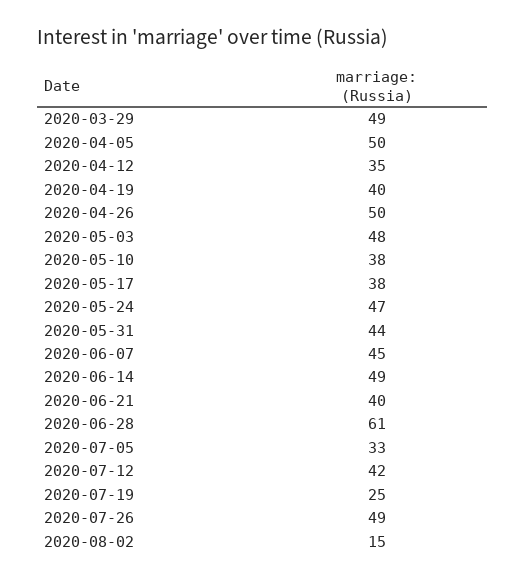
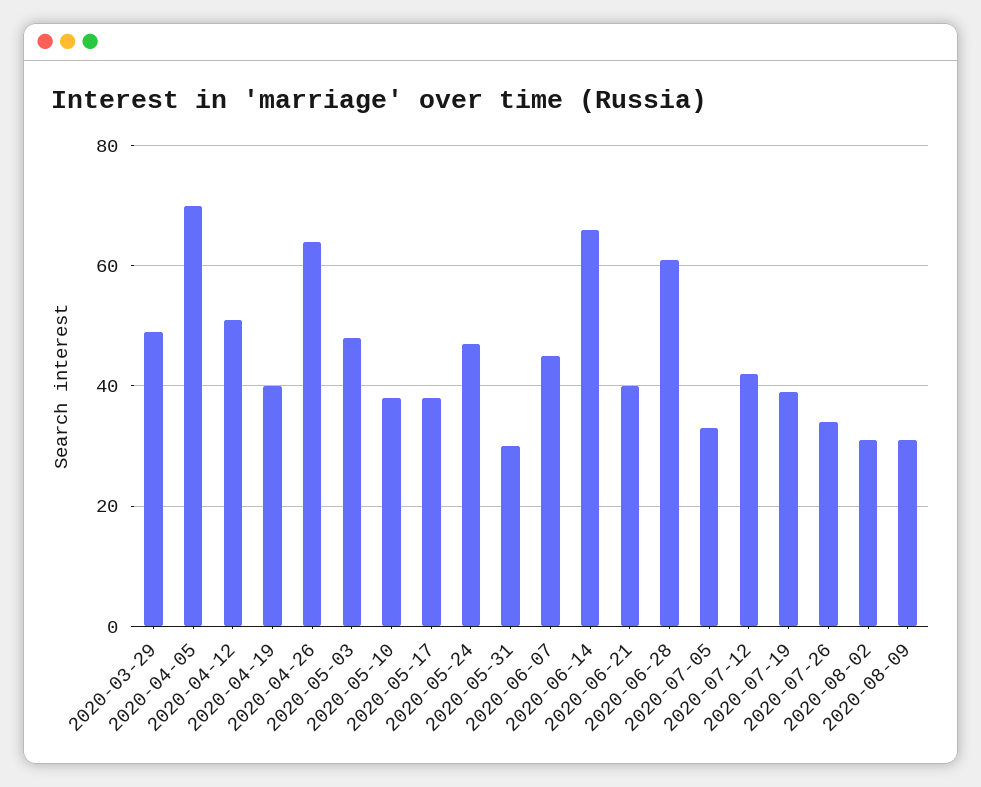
  {
    "2020-03-29": 49,
-   "2020-04-05": 50,
+   "2020-04-05": 70,
-   "2020-04-12": 35,
+   "2020-04-12": 50,
    "2020-04-19": 40,
-   "2020-04-26": 50,
+   "2020-04-26": 65,
    "2020-05-03": 48,
    "2020-05-10": 38,
    "2020-05-17": 38,
    "2020-05-24": 47,
-   "2020-05-31": 44,
+   "2020-05-31": 30,
    "2020-06-07": 45,
-   "2020-06-14": 49,
+   "2020-06-14": 65,
    "2020-06-21": 40,
    "2020-06-28": 61,
    "2020-07-05": 33,
    "2020-07-12": 42,
-   "2020-07-19": 25,
+   "2020-07-19": 40,
-   "2020-07-26": 49,
+   "2020-07-26": 35,
-   "2020-08-02": 15
+   "2020-08-02": 30,
+   "2020-08-09": 30
  }

